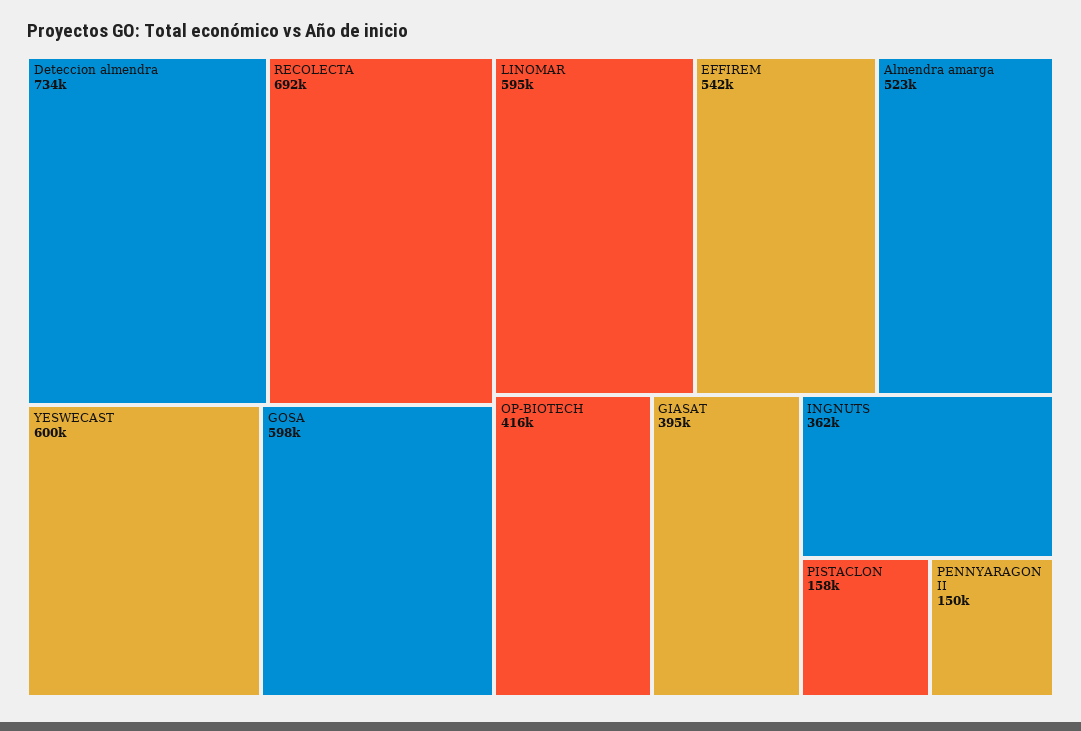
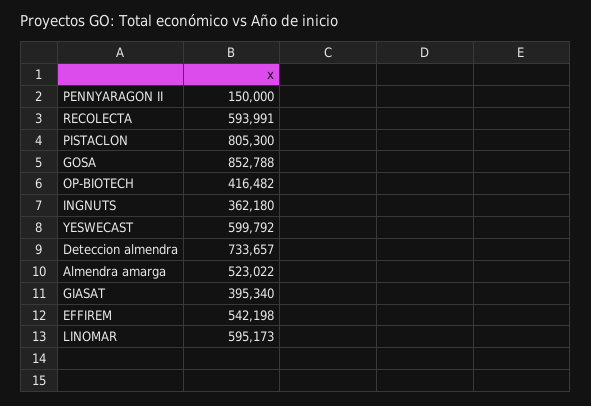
  {
    "Deteccion almendra": 733657,
-   "RECOLECTA": 692000,
+   "RECOLECTA": 593991,
    "YESWECAST": 599792,
-   "GOSA": 598000,
+   "GOSA": 852788,
    "LINOMAR": 595173,
    "EFFIREM": 542198,
    "Almendra amarga": 523022,
    "OP-BIOTECH": 416482,
    "GIASAT": 395340,
    "INGNUTS": 362180,
-   "PISTACLON": 158000,
+   "PISTACLON": 805300,
    "PENNYARAGON II": 150000
  }

